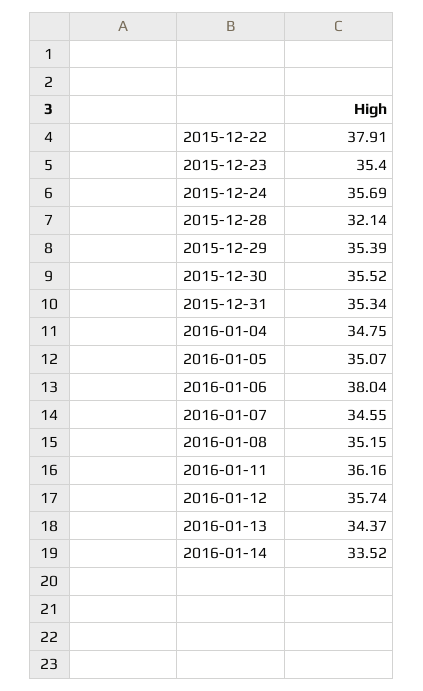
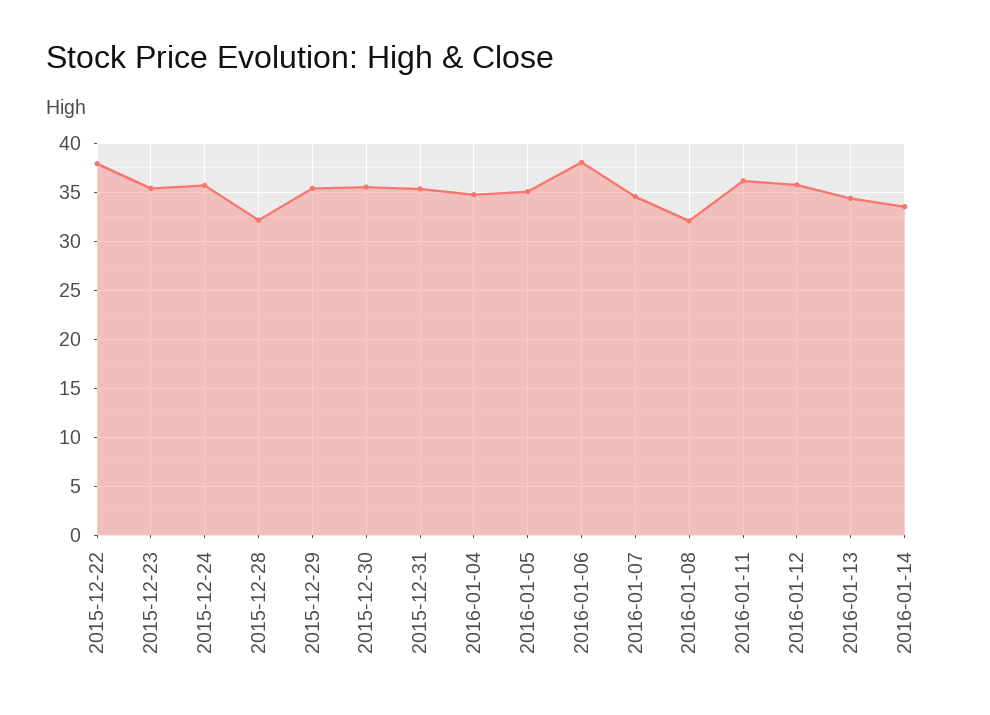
  {
    "2015-12-22": 37.91,
    "2015-12-23": 35.4,
    "2015-12-24": 35.69,
    "2015-12-28": 32.14,
    "2015-12-29": 35.39,
    "2015-12-30": 35.52,
    "2015-12-31": 35.34,
    "2016-01-04": 34.75,
    "2016-01-05": 35.07,
    "2016-01-06": 38.04,
    "2016-01-07": 34.55,
-   "2016-01-08": 35.15,
+   "2016-01-08": 32,
    "2016-01-11": 36.16,
    "2016-01-12": 35.74,
    "2016-01-13": 34.37,
    "2016-01-14": 33.52
  }

